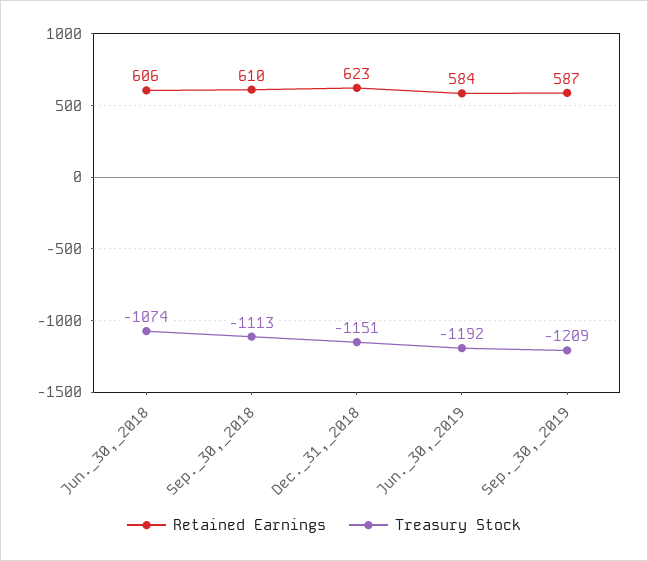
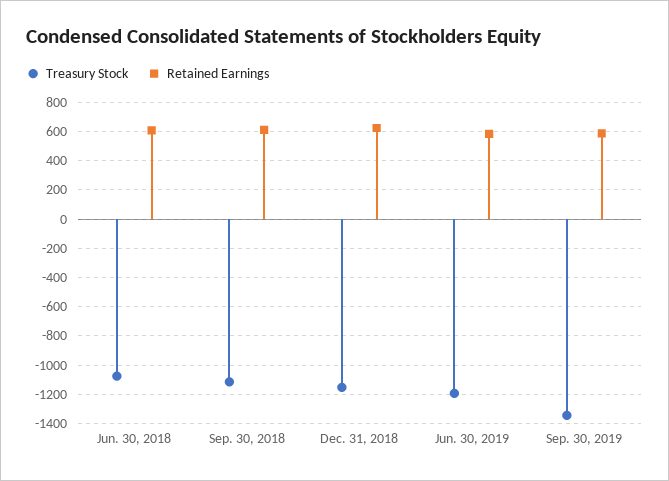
  {
    "Retained Earnings": {
      "Jun._30,_2018": 606,
      "Sep._30,_2018": 610,
      "Dec._31,_2018": 623,
      "Jun._30,_2019": 584,
      "Sep._30,_2019": 587
    },
    "Treasury Stock": {
      "Jun._30,_2018": -1074,
      "Sep._30,_2018": -1113,
      "Dec._31,_2018": -1151,
      "Jun._30,_2019": -1192,
-     "Sep._30,_2019": -1209
+     "Sep._30,_2019": -1350
    }
  }

